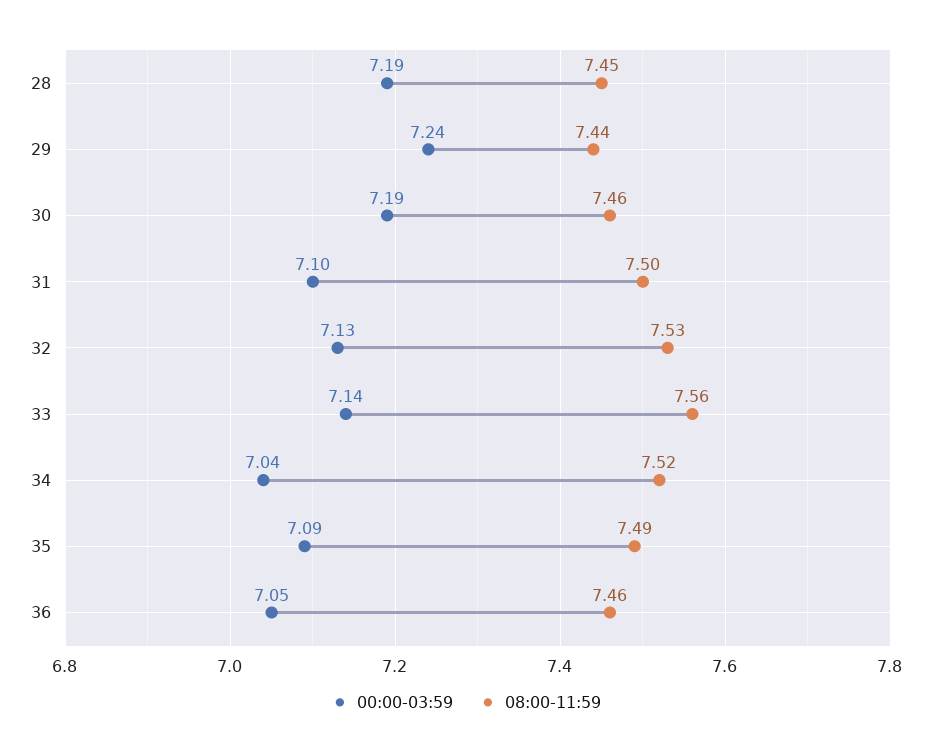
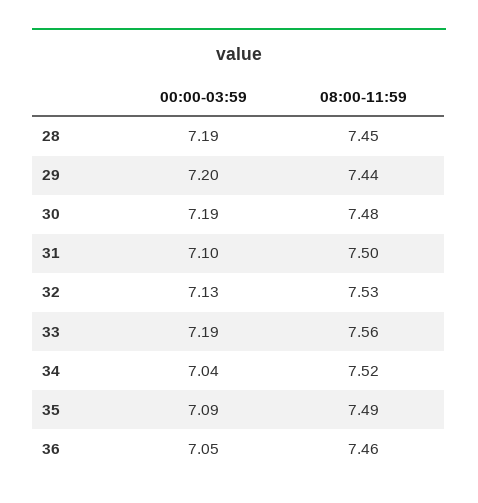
  {
    "00:00-03:59": {
      "28": 7.19,
-     "29": 7.24,
+     "29": 7.2,
      "30": 7.19,
      "31": 7.1,
      "32": 7.13,
-     "33": 7.14,
+     "33": 7.19,
      "34": 7.04,
      "35": 7.09,
      "36": 7.05
    },
    "08:00-11:59": {
      "28": 7.45,
      "29": 7.44,
-     "30": 7.46,
+     "30": 7.48,
      "31": 7.5,
      "32": 7.53,
      "33": 7.56,
      "34": 7.52,
      "35": 7.49,
      "36": 7.46
    }
  }

